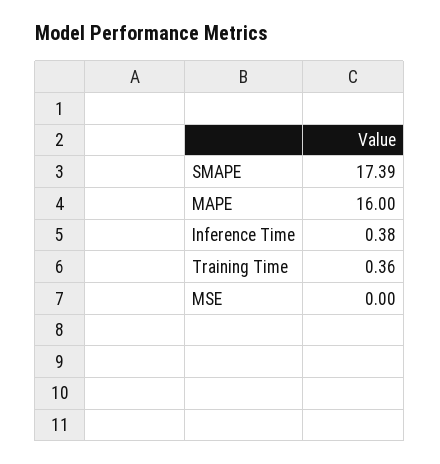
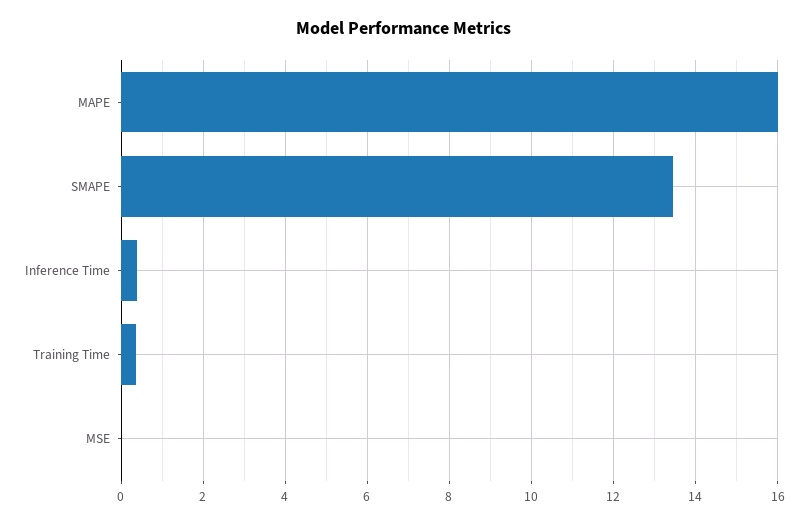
  {
-   "SMAPE": 17.39,
+   "SMAPE": 13.4,
    "MAPE": 16,
    "Inference Time": 0.38,
    "Training Time": 0.36,
    "MSE": 0
  }

